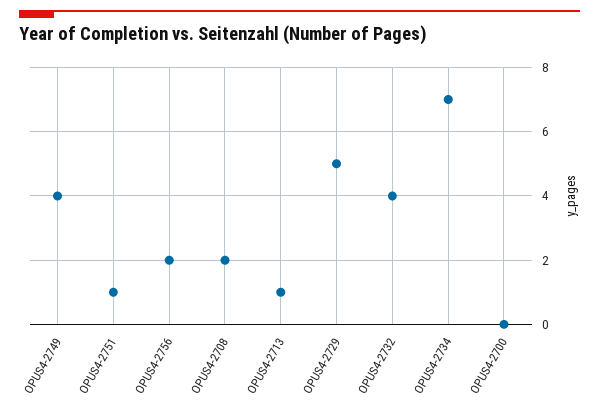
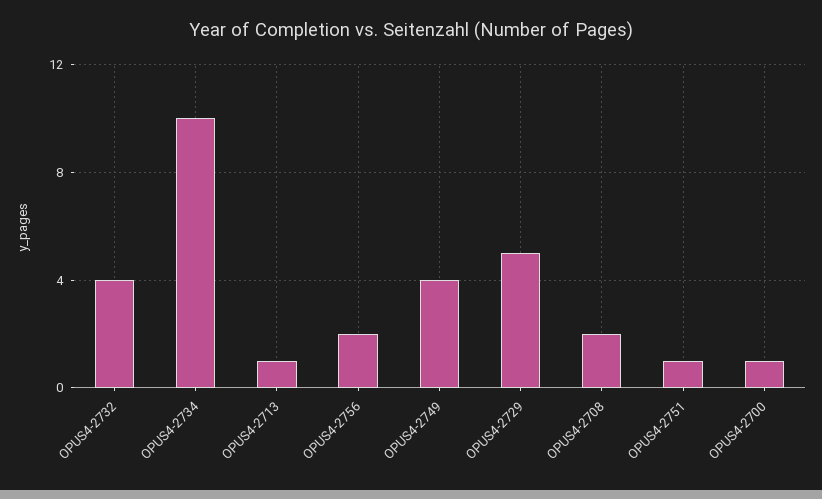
  {
    "OPUS4-2749": 4,
    "OPUS4-2751": 1,
    "OPUS4-2756": 2,
    "OPUS4-2708": 2,
    "OPUS4-2713": 1,
    "OPUS4-2729": 5,
    "OPUS4-2732": 4,
-   "OPUS4-2734": 7,
+   "OPUS4-2734": 10,
-   "OPUS4-2700": 0
+   "OPUS4-2700": 1
  }

